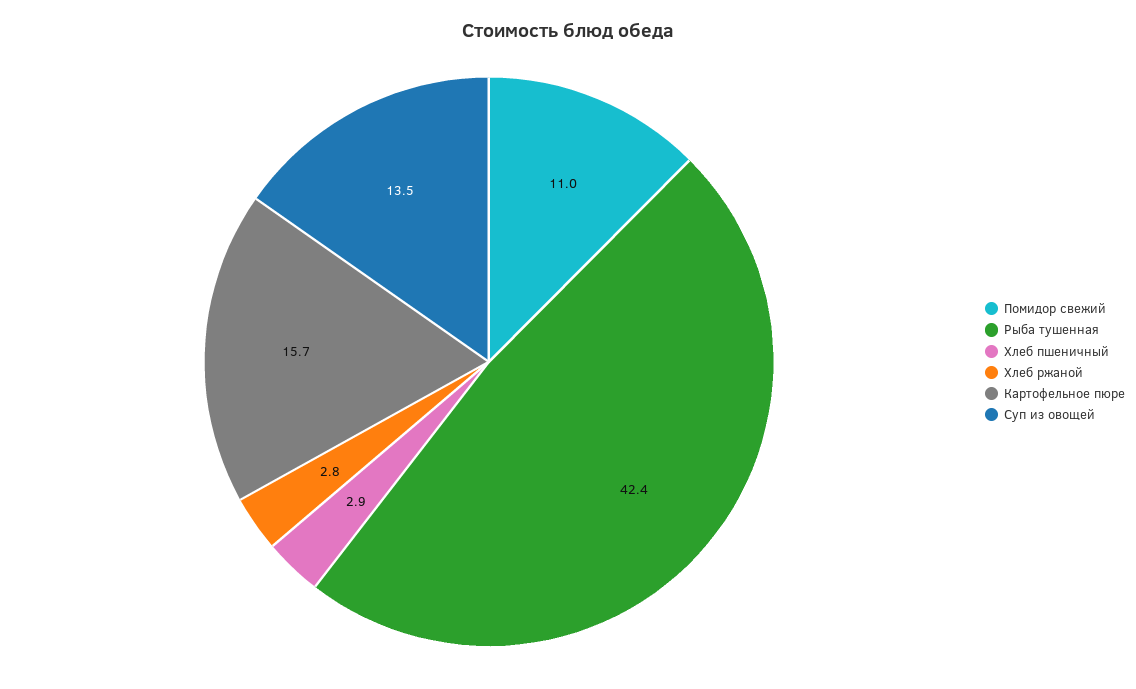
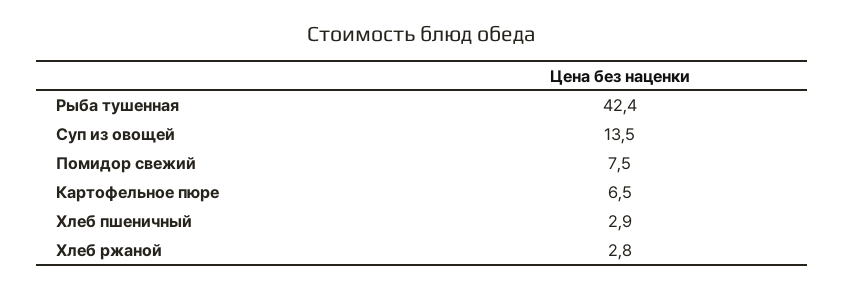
  {
-   "Помидор свежий": 11,
+   "Помидор свежий": 7.5,
    "Рыба тушенная": 42.4,
    "Хлеб пшеничный": 2.9,
    "Хлеб ржаной": 2.8,
-   "Картофельное пюре": 15.7,
+   "Картофельное пюре": 6.5,
    "Суп из овощей": 13.5
  }

